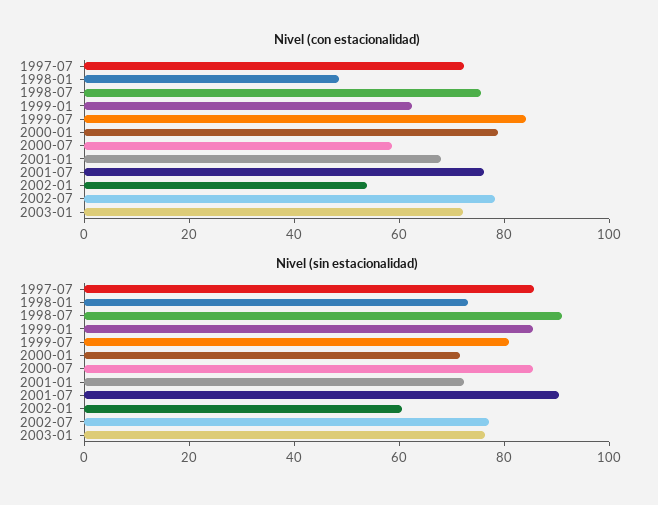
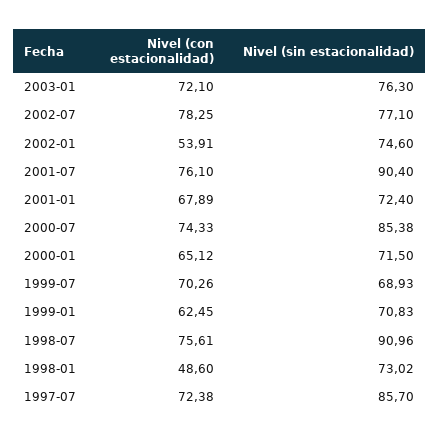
  {
    "Nivel (con estacionalidad)": {
      "1997-07": 72.38,
      "1998-01": 48.6,
      "1998-07": 75.61,
      "1999-01": 62.45,
-     "1999-07": 85,
+     "1999-07": 70.26,
-     "2000-01": 80,
+     "2000-01": 65.12,
-     "2000-07": 60,
+     "2000-07": 74.33,
      "2001-01": 67.89,
      "2001-07": 76.1,
      "2002-01": 53.91,
      "2002-07": 78.25,
      "2003-01": 72.1
    },
    "Nivel (sin estacionalidad)": {
      "1997-07": 85.7,
      "1998-01": 73.02,
      "1998-07": 90.96,
-     "1999-01": 85,
+     "1999-01": 70.83,
-     "1999-07": 80,
+     "1999-07": 68.93,
      "2000-01": 71.5,
      "2000-07": 85.38,
      "2001-01": 72.4,
      "2001-07": 90.4,
-     "2002-01": 60,
+     "2002-01": 74.6,
      "2002-07": 77.1,
      "2003-01": 76.3
    }
  }

